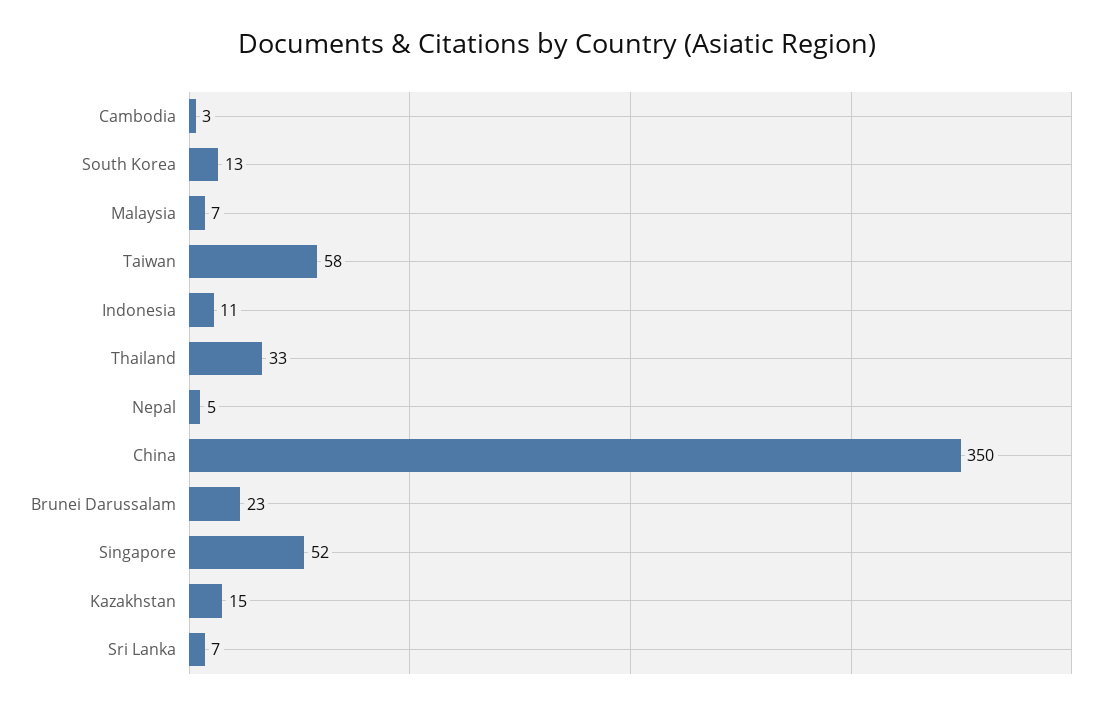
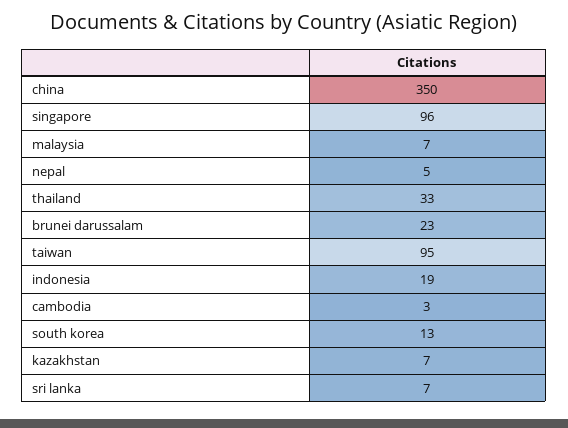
  {
    "Cambodia": 3,
    "South Korea": 13,
    "Malaysia": 7,
-   "Taiwan": 58,
+   "Taiwan": 95,
-   "Indonesia": 11,
+   "Indonesia": 19,
    "Thailand": 33,
    "Nepal": 5,
    "China": 350,
    "Brunei Darussalam": 23,
-   "Singapore": 52,
+   "Singapore": 96,
-   "Kazakhstan": 15,
+   "Kazakhstan": 7,
    "Sri Lanka": 7
  }

